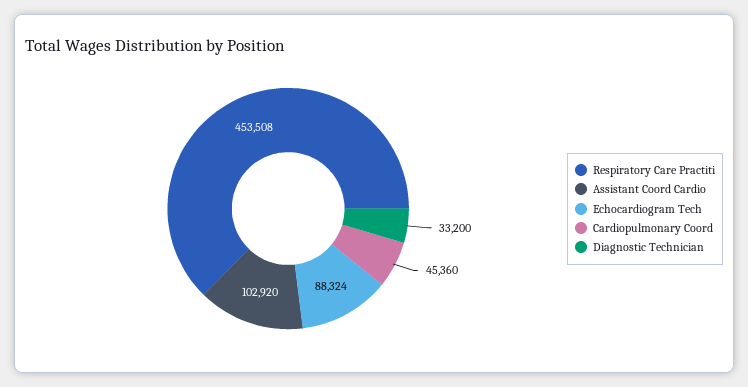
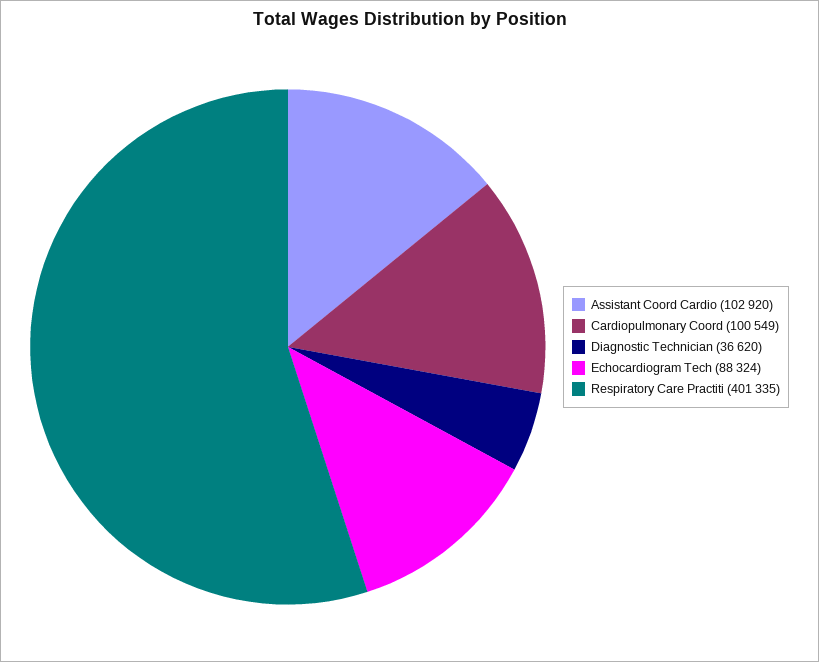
  {
-   "Respiratory Care Practiti": 453508,
+   "Respiratory Care Practiti": 401335,
    "Assistant Coord Cardio": 102920,
    "Echocardiogram Tech": 88324,
-   "Cardiopulmonary Coord": 45360,
+   "Cardiopulmonary Coord": 100549,
-   "Diagnostic Technician": 33200
+   "Diagnostic Technician": 36620
  }

